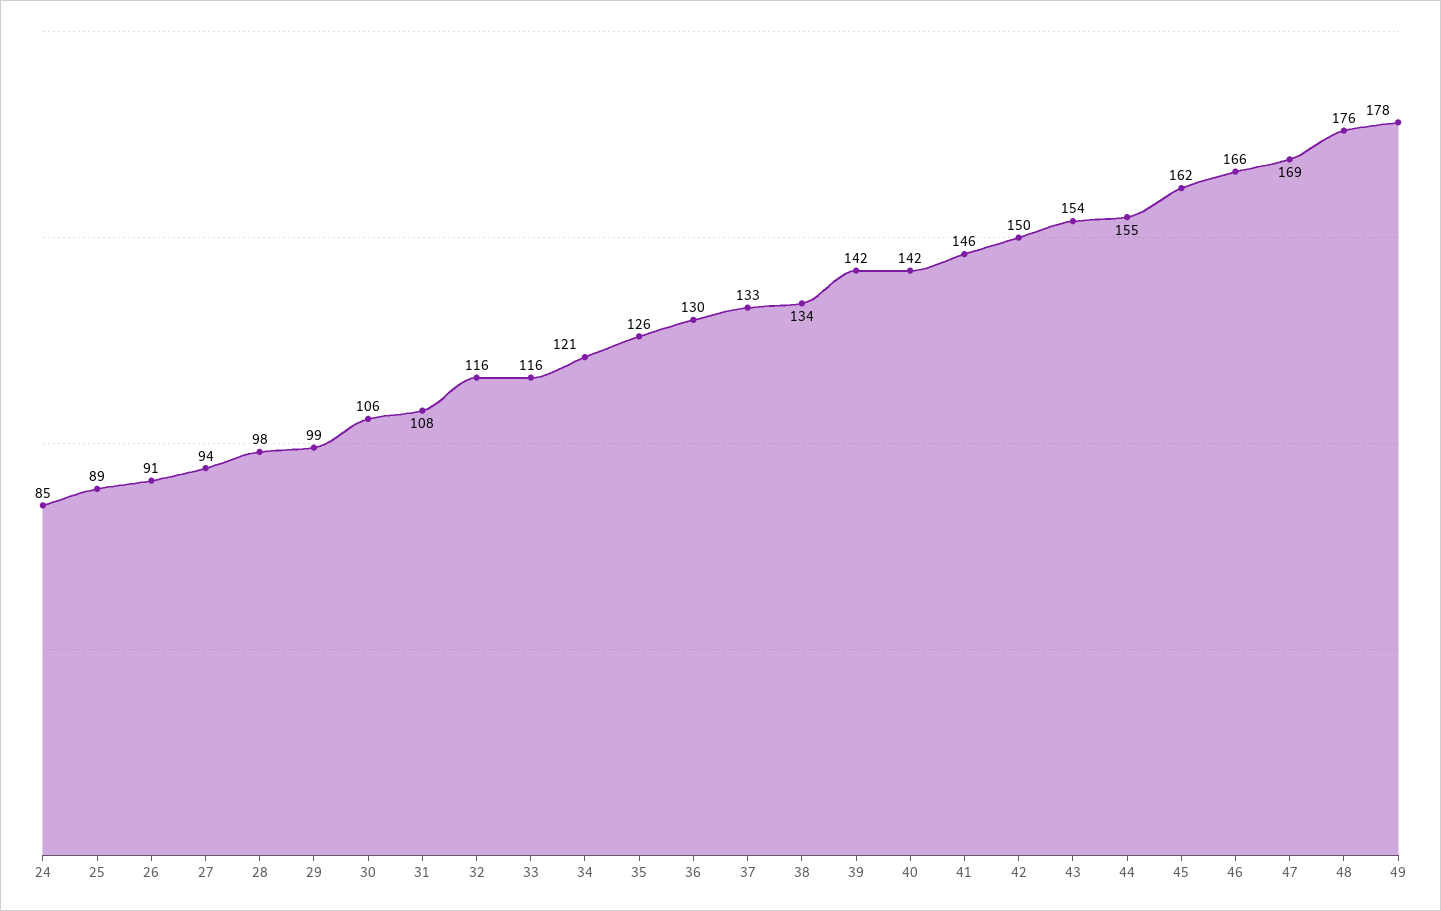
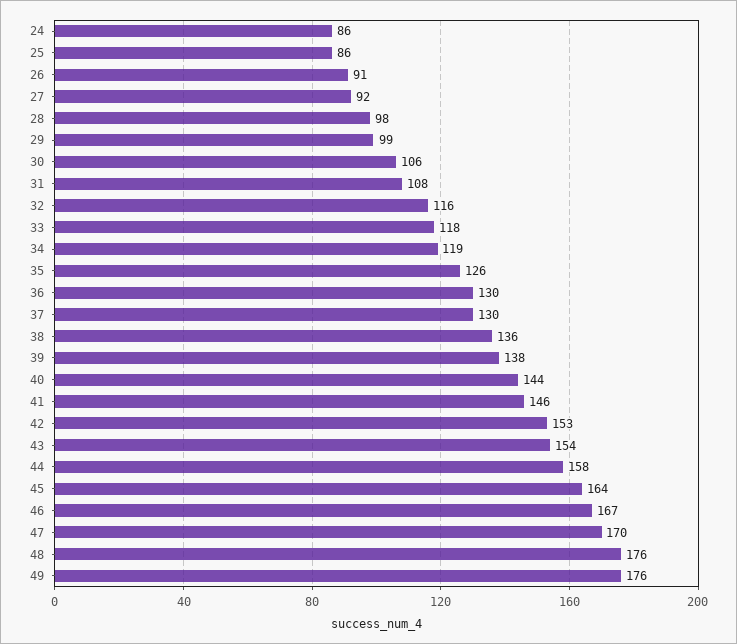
  {
-   "24": 85,
+   "24": 86,
-   "25": 89,
+   "25": 86,
    "26": 91,
-   "27": 94,
+   "27": 92,
    "28": 98,
    "29": 99,
    "30": 106,
    "31": 108,
    "32": 116,
-   "33": 116,
+   "33": 118,
-   "34": 121,
+   "34": 119,
    "35": 126,
    "36": 130,
-   "37": 133,
+   "37": 130,
-   "38": 134,
+   "38": 136,
-   "39": 142,
+   "39": 138,
-   "40": 142,
+   "40": 144,
    "41": 146,
-   "42": 150,
+   "42": 153,
    "43": 154,
-   "44": 155,
+   "44": 158,
-   "45": 162,
+   "45": 164,
-   "46": 166,
+   "46": 167,
-   "47": 169,
+   "47": 170,
    "48": 176,
-   "49": 178
+   "49": 176
  }

